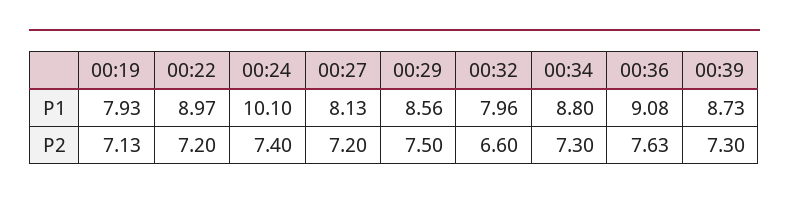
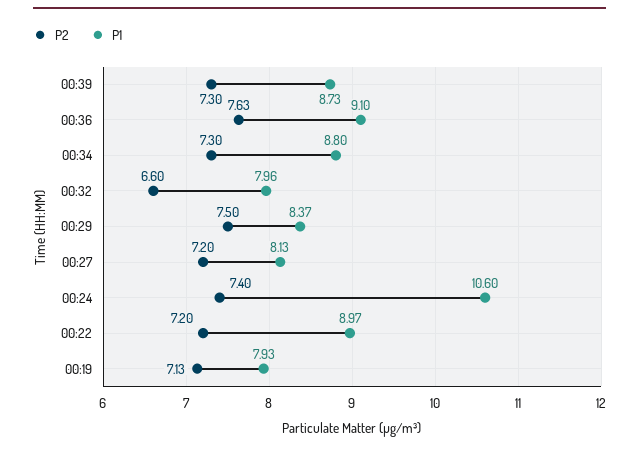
  {
    "P1": {
      "00:19": 7.93,
      "00:22": 8.97,
-     "00:24": 10.1,
+     "00:24": 10.6,
      "00:27": 8.13,
-     "00:29": 8.56,
+     "00:29": 8.37,
      "00:32": 7.96,
      "00:34": 8.8,
-     "00:36": 9.08,
+     "00:36": 9.1,
      "00:39": 8.73
    },
    "P2": {
      "00:19": 7.13,
      "00:22": 7.2,
      "00:24": 7.4,
      "00:27": 7.2,
      "00:29": 7.5,
      "00:32": 6.6,
      "00:34": 7.3,
      "00:36": 7.63,
      "00:39": 7.3
    }
  }

